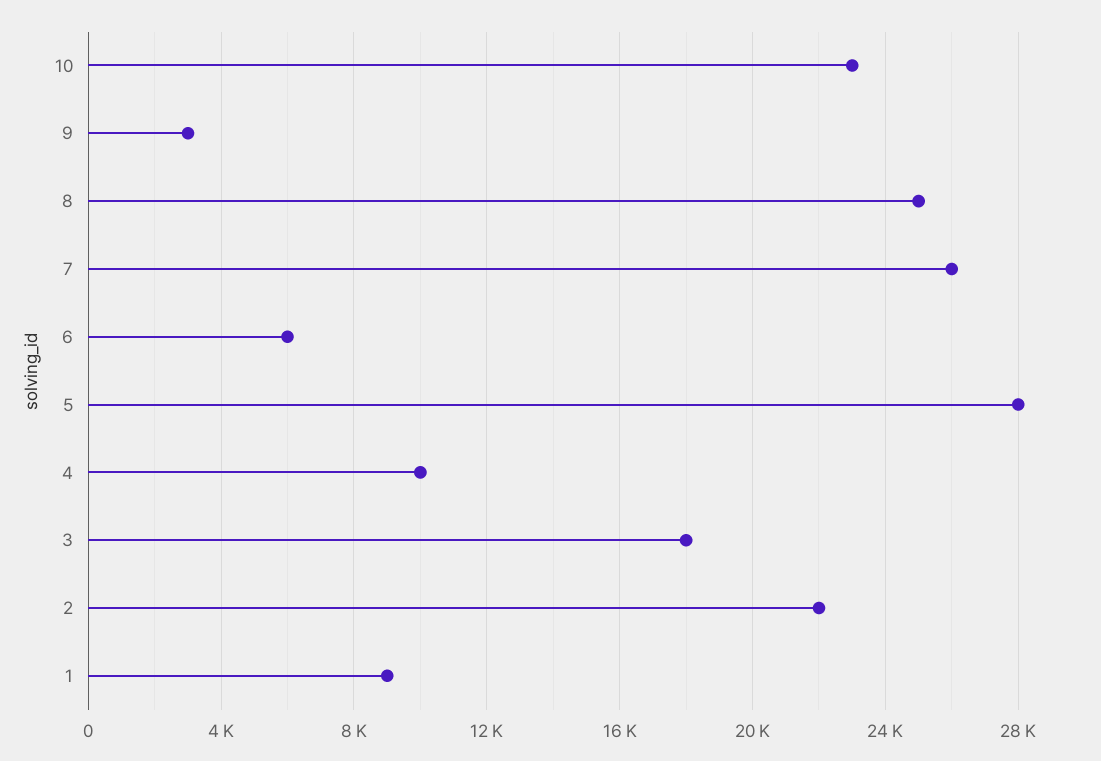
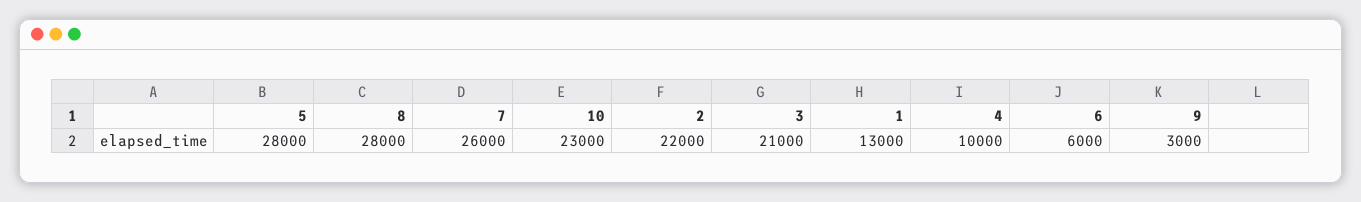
  {
    "10": 23000,
    "9": 3000,
-   "8": 25000,
+   "8": 28000,
    "7": 26000,
    "6": 6000,
    "5": 28000,
    "4": 10000,
-   "3": 18000,
+   "3": 21000,
    "2": 22000,
-   "1": 9000
+   "1": 13000
  }

